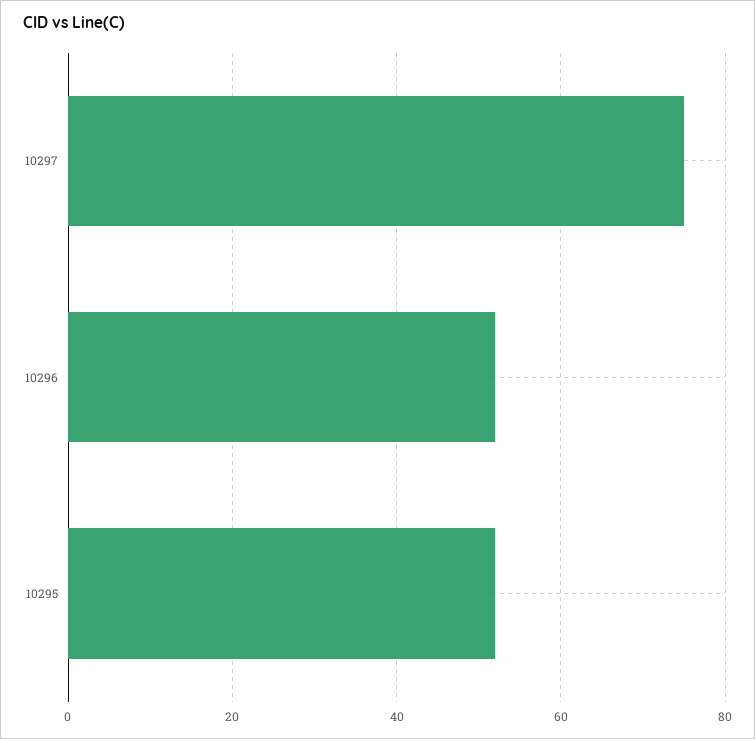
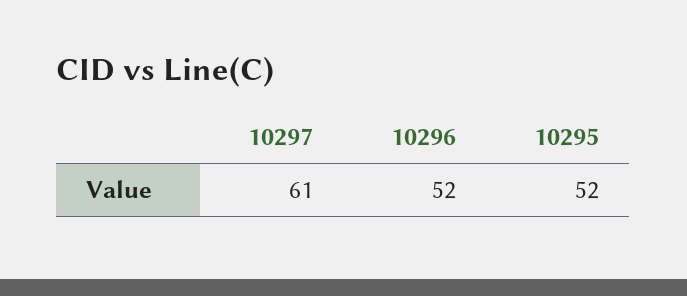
  {
-   "10297": 75,
+   "10297": 61,
    "10296": 52,
    "10295": 52
  }

